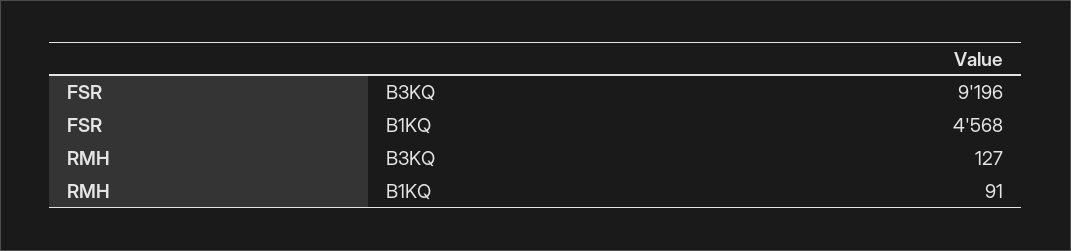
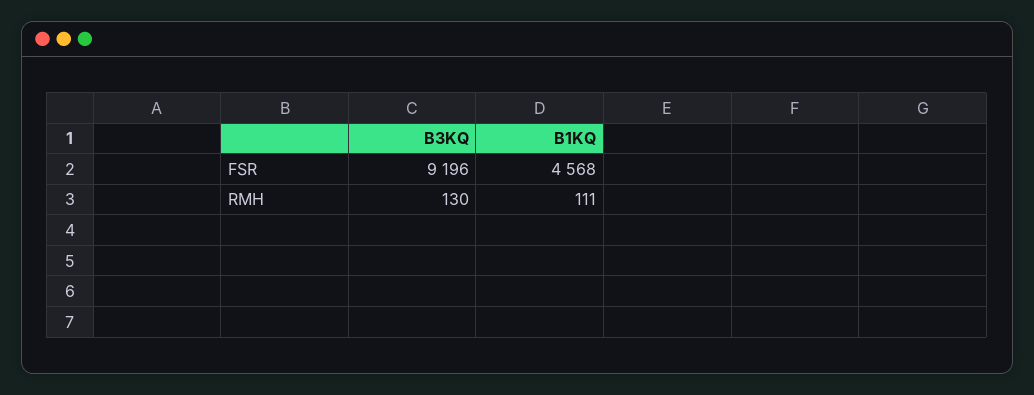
  {
    "FSR": {
      "B3KQ": 9196,
      "B1KQ": 4568
    },
    "RMH": {
-     "B3KQ": 127,
+     "B3KQ": 130,
-     "B1KQ": 91
+     "B1KQ": 111
    }
  }

